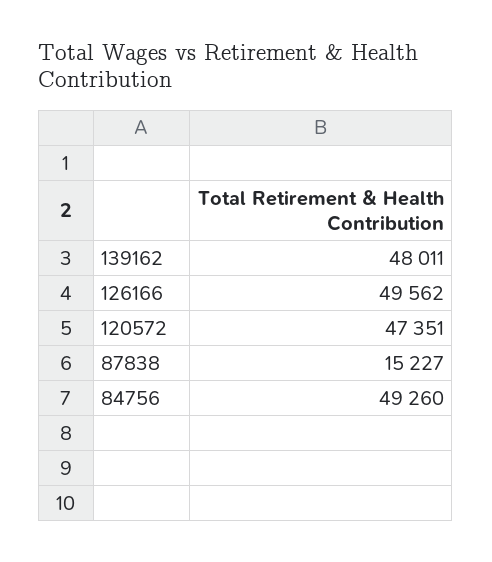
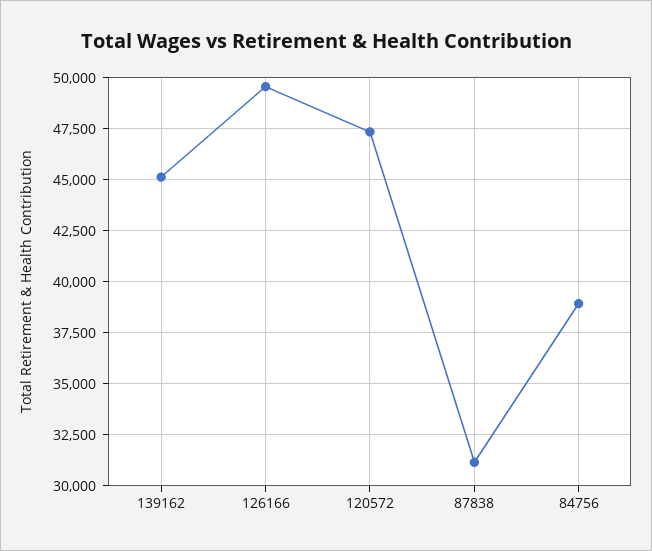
  {
-   "139162": 48011,
+   "139162": 45000,
    "126166": 49562,
    "120572": 47351,
-   "87838": 15227,
+   "87838": 31000,
-   "84756": 49260
+   "84756": 39000
  }

